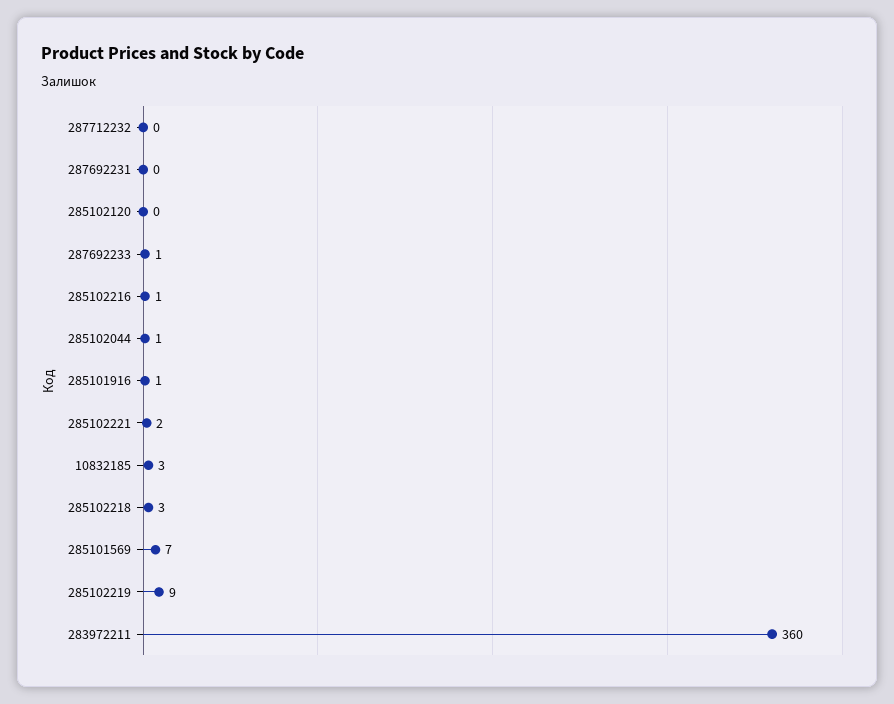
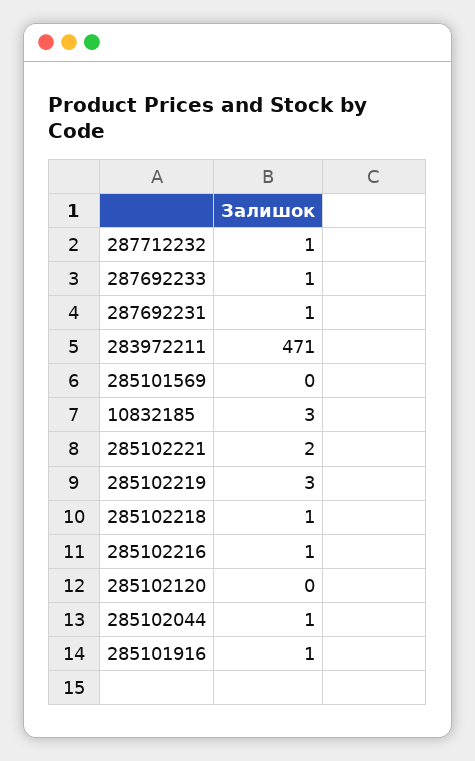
  {
-   "287712232": 0,
+   "287712232": 1,
-   "287692231": 0,
+   "287692231": 1,
    "285102120": 0,
    "287692233": 1,
    "285102216": 1,
    "285102044": 1,
    "285101916": 1,
    "285102221": 2,
    "10832185": 3,
-   "285102218": 3,
+   "285102218": 1,
-   "285101569": 7,
+   "285101569": 0,
-   "285102219": 9,
+   "285102219": 3,
-   "283972211": 360
+   "283972211": 471
  }

